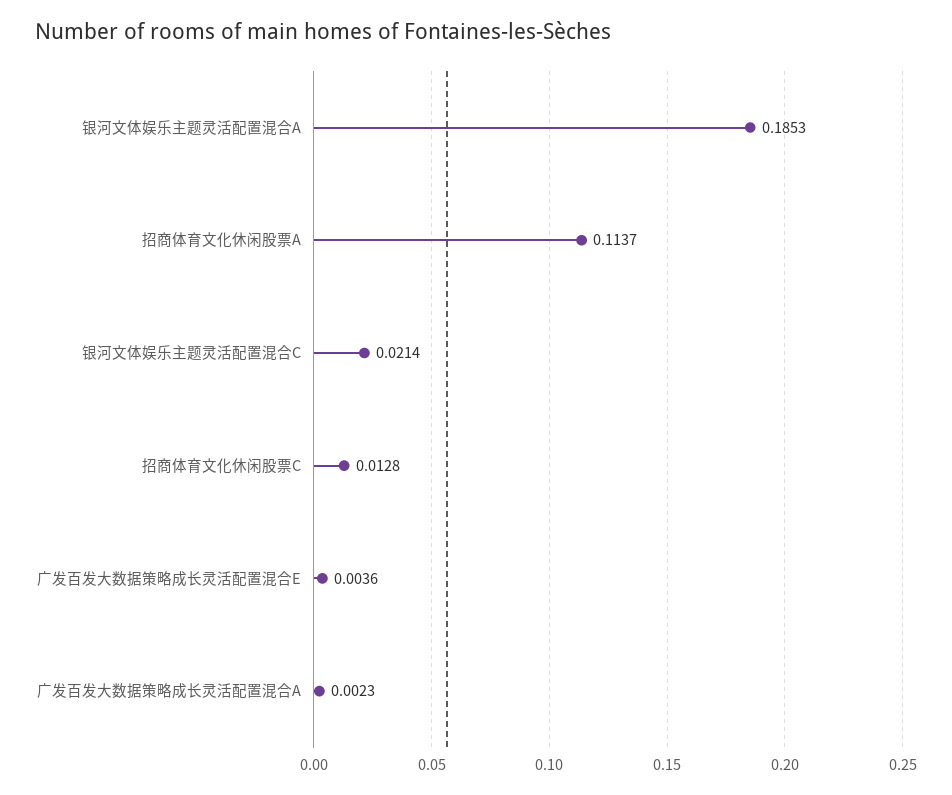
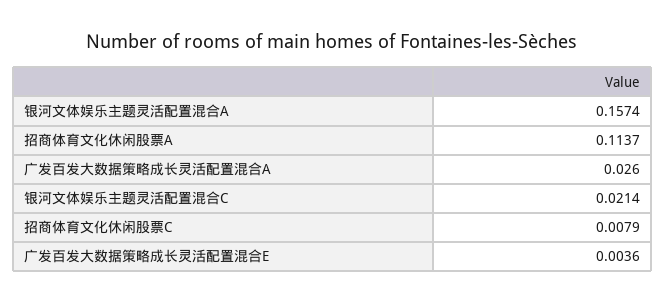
  {
-   "银河文体娱乐主题灵活配置混合A": 0.1853,
+   "银河文体娱乐主题灵活配置混合A": 0.1574,
    "招商体育文化休闲股票A": 0.1137,
    "银河文体娱乐主题灵活配置混合C": 0.0214,
-   "招商体育文化休闲股票C": 0.0128,
+   "招商体育文化休闲股票C": 0.0079,
    "广发百发大数据策略成长灵活配置混合E": 0.0036,
-   "广发百发大数据策略成长灵活配置混合A": 0.0023
+   "广发百发大数据策略成长灵活配置混合A": 0.026
  }

